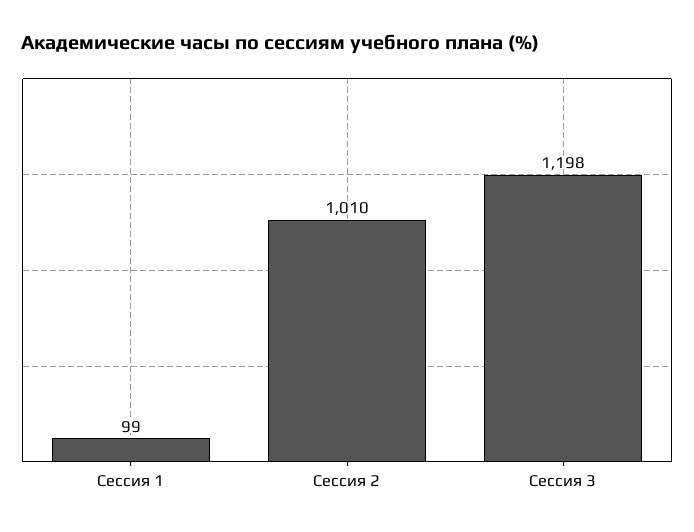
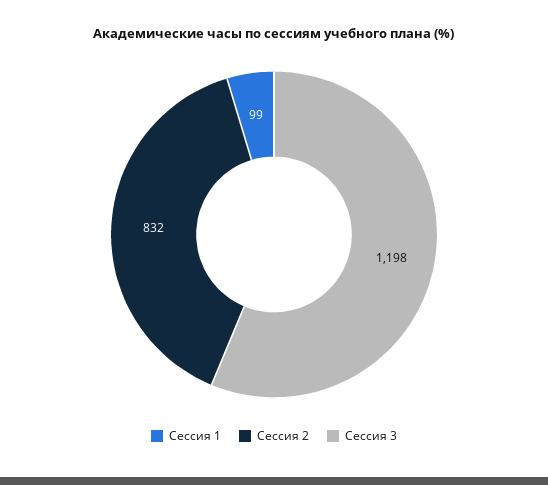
  {
    "Сессия 1": 99,
-   "Сессия 2": 1010,
+   "Сессия 2": 832,
    "Сессия 3": 1198
  }

